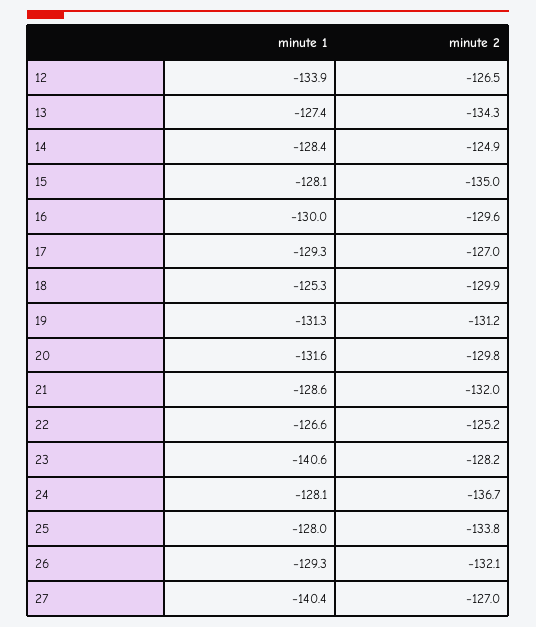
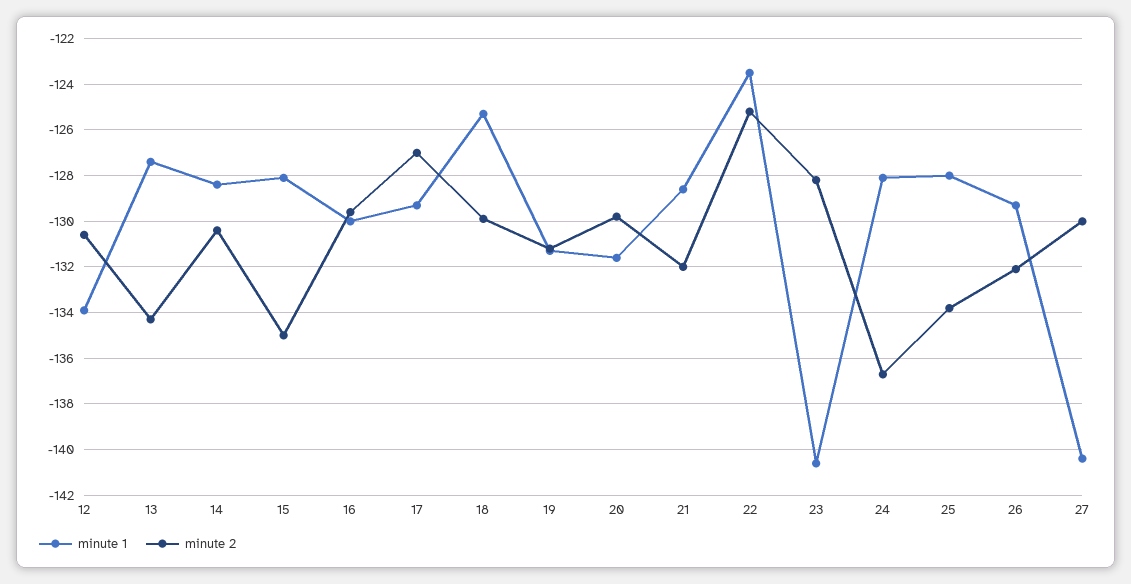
  {
    "minute 1": {
      "12": -133.9,
      "13": -127.4,
      "14": -128.4,
      "15": -128.1,
      "16": -130,
      "17": -129.3,
      "18": -125.3,
      "19": -131.3,
      "20": -131.6,
      "21": -128.6,
-     "22": -126.6,
+     "22": -123.5,
      "23": -140.6,
      "24": -128.1,
      "25": -128,
      "26": -129.3,
      "27": -140.4
    },
    "minute 2": {
-     "12": -126.5,
+     "12": -130.5,
      "13": -134.3,
-     "14": -124.9,
+     "14": -130.5,
      "15": -135,
      "16": -129.6,
      "17": -127,
      "18": -129.9,
      "19": -131.2,
      "20": -129.8,
      "21": -132,
      "22": -125.2,
      "23": -128.2,
      "24": -136.7,
      "25": -133.8,
      "26": -132.1,
-     "27": -127
+     "27": -130
    }
  }

